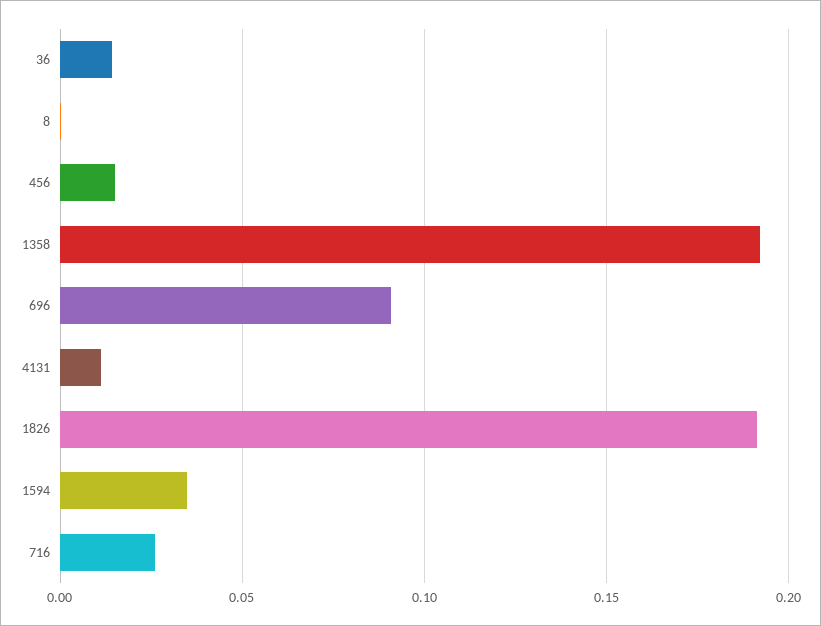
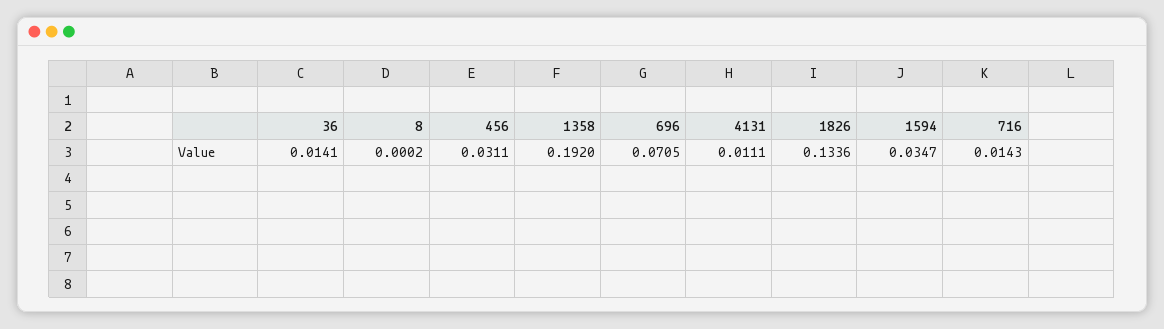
  {
    "36": 0.0141,
    "8": 0.0002,
-   "456": 0.015,
+   "456": 0.0311,
    "1358": 0.192,
-   "696": 0.09,
+   "696": 0.0705,
    "4131": 0.0111,
-   "1826": 0.19,
+   "1826": 0.1336,
    "1594": 0.0347,
-   "716": 0.025
+   "716": 0.0143
  }

